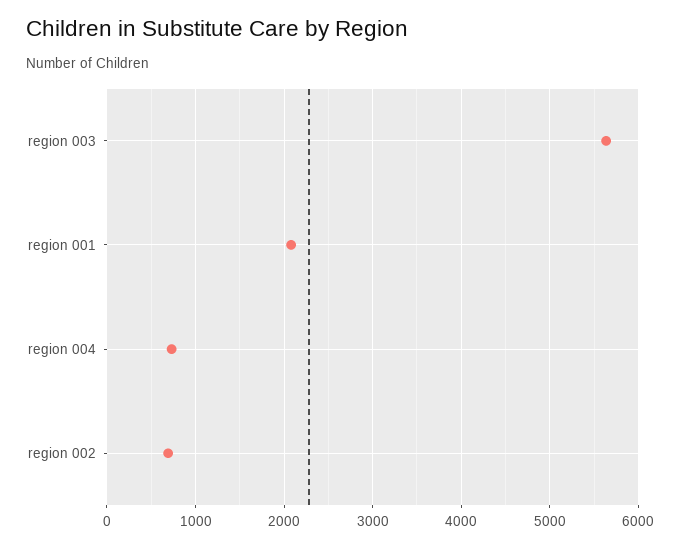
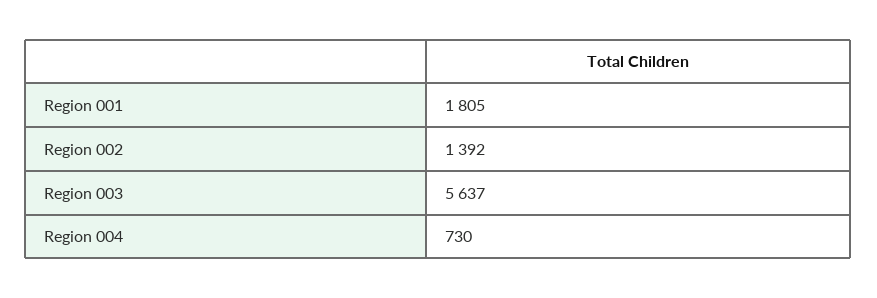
  {
    "region 003": 5637,
-   "region 001": 2100,
+   "region 001": 1805,
    "region 004": 730,
-   "region 002": 700
+   "region 002": 1392
  }

